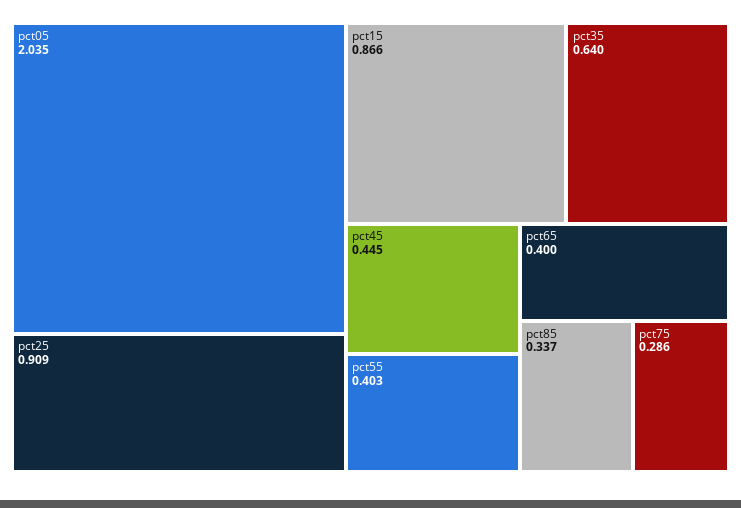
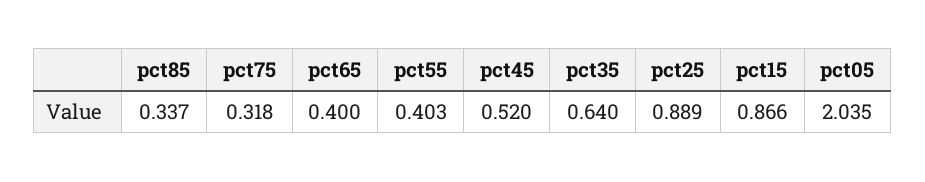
  {
    "pct05": 2.035,
-   "pct25": 0.909,
+   "pct25": 0.889,
    "pct15": 0.866,
    "pct35": 0.64,
-   "pct45": 0.445,
+   "pct45": 0.52,
    "pct55": 0.403,
    "pct65": 0.4,
    "pct85": 0.337,
-   "pct75": 0.286
+   "pct75": 0.318
  }

